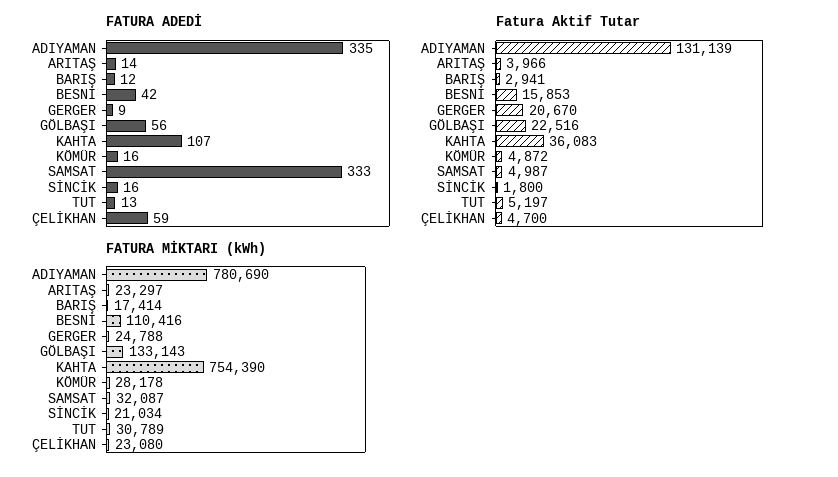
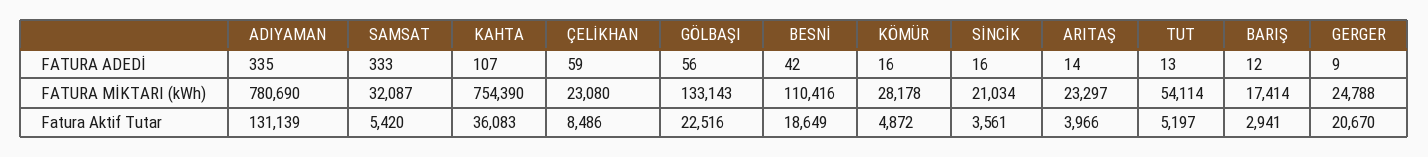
  {
    "FATURA ADEDİ": {
      "ADIYAMAN": 335,
      "ARITAŞ": 14,
      "BARIŞ": 12,
      "BESNİ": 42,
      "GERGER": 9,
      "GÖLBAŞI": 56,
      "KAHTA": 107,
      "KÖMÜR": 16,
      "SAMSAT": 333,
      "SİNCİK": 16,
      "TUT": 13,
      "ÇELİKHAN": 59
    },
    "Fatura Aktif Tutar": {
      "ADIYAMAN": 131139,
      "ARITAŞ": 3966,
      "BARIŞ": 2941,
-     "BESNİ": 15853,
+     "BESNİ": 18649,
      "GERGER": 20670,
      "GÖLBAŞI": 22516,
      "KAHTA": 36083,
      "KÖMÜR": 4872,
-     "SAMSAT": 4987,
+     "SAMSAT": 5420,
-     "SİNCİK": 1800,
+     "SİNCİK": 3561,
      "TUT": 5197,
-     "ÇELİKHAN": 4700
+     "ÇELİKHAN": 8486
    },
    "FATURA MİKTARI (kWh)": {
      "ADIYAMAN": 780690,
      "ARITAŞ": 23297,
      "BARIŞ": 17414,
      "BESNİ": 110416,
      "GERGER": 24788,
      "GÖLBAŞI": 133143,
      "KAHTA": 754390,
      "KÖMÜR": 28178,
      "SAMSAT": 32087,
      "SİNCİK": 21034,
-     "TUT": 30789,
+     "TUT": 54114,
      "ÇELİKHAN": 23080
    }
  }

